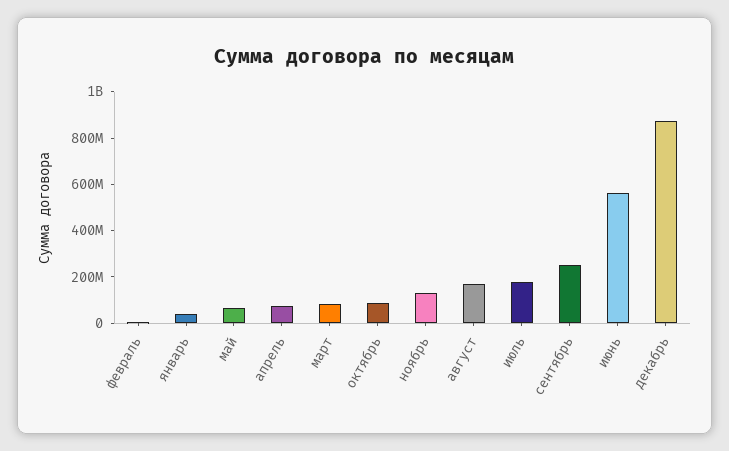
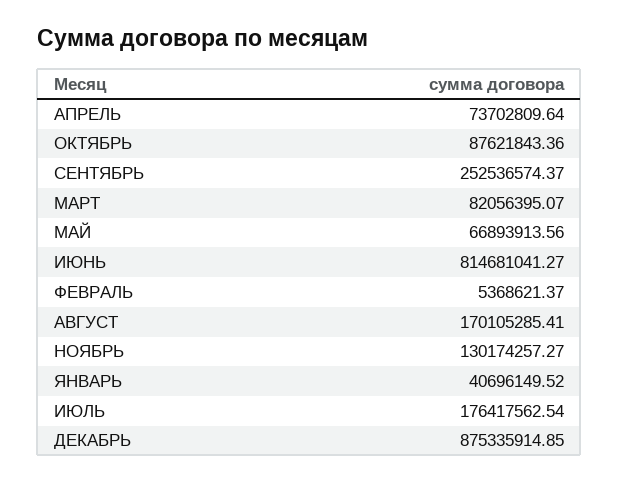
  {
    "февраль": 5368621.37,
    "январь": 40696149.52,
    "май": 66893913.56,
    "апрель": 73702809.64,
    "март": 82056395.07,
    "октябрь": 87621843.36,
    "ноябрь": 130174257.27,
    "август": 170105285.41,
    "июль": 176417562.54,
    "сентябрь": 252536574.37,
-   "июнь": 550000000,
+   "июнь": 814681041.27,
    "декабрь": 875335914.85
  }

